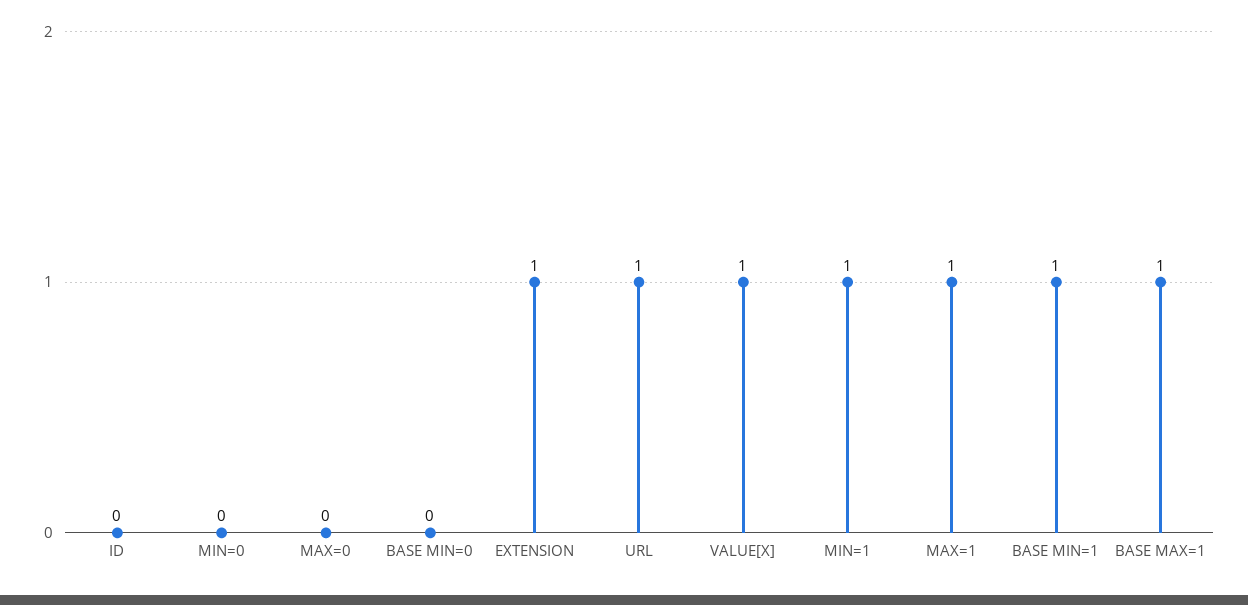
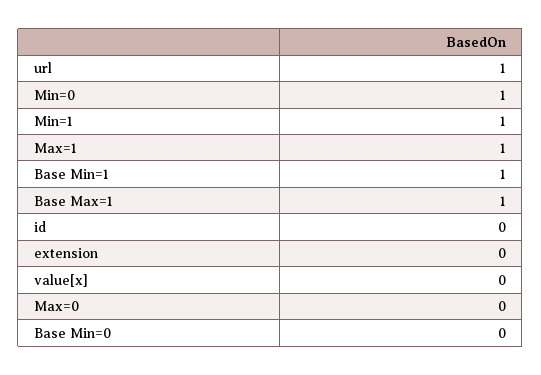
  {
    "ID": 0,
-   "MIN=0": 0,
+   "MIN=0": 1,
    "MAX=0": 0,
    "BASE MIN=0": 0,
-   "EXTENSION": 1,
+   "EXTENSION": 0,
    "URL": 1,
-   "VALUE[X]": 1,
+   "VALUE[X]": 0,
    "MIN=1": 1,
    "MAX=1": 1,
    "BASE MIN=1": 1,
    "BASE MAX=1": 1
  }

